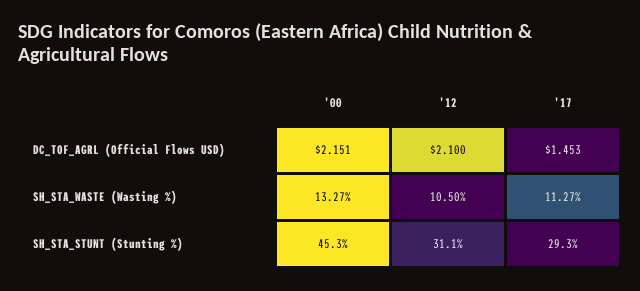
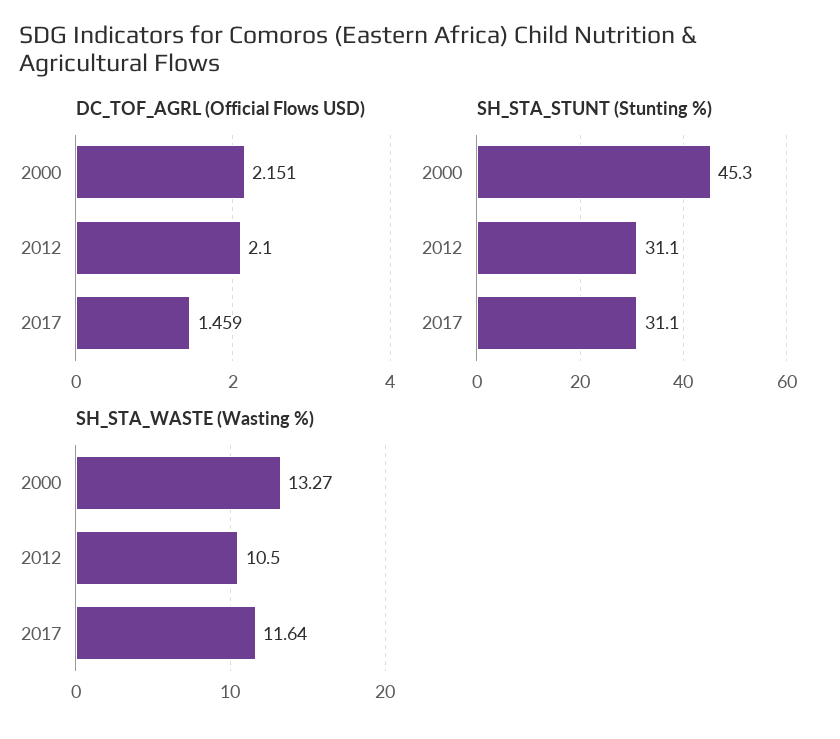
  {
    "DC_TOF_AGRL (Official Flows USD)": {
      "'00": 2.151,
      "'12": 2.1,
-     "'17": 1.453
+     "'17": 1.459
    },
    "SH_STA_WASTE (Wasting %)": {
      "'00": 13.27,
      "'12": 10.5,
-     "'17": 11.27
+     "'17": 11.64
    },
    "SH_STA_STUNT (Stunting %)": {
      "'00": 45.3,
      "'12": 31.1,
-     "'17": 29.3
+     "'17": 31.1
    }
  }

